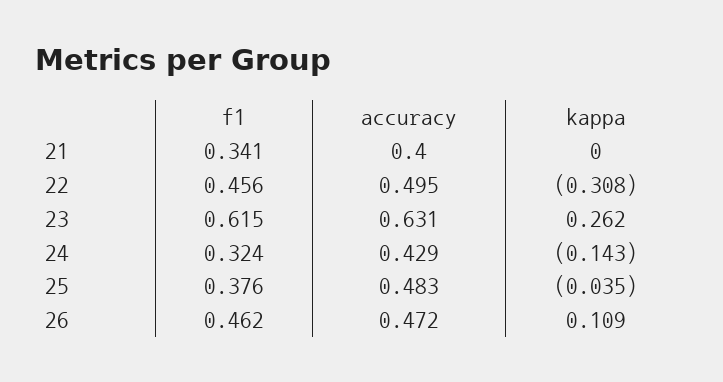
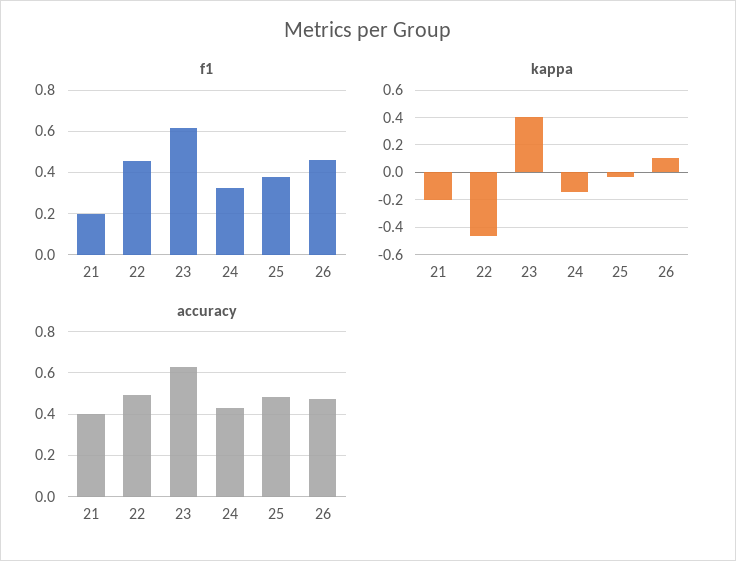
  {
    "f1": {
-     "21": 0.341,
+     "21": 0.2,
      "22": 0.456,
      "23": 0.615,
      "24": 0.324,
      "25": 0.376,
      "26": 0.462
    },
    "accuracy": {
      "21": 0.4,
      "22": 0.495,
      "23": 0.631,
      "24": 0.429,
      "25": 0.483,
      "26": 0.472
    },
    "kappa": {
-     "21": 0,
+     "21": -0.2,
-     "22": -0.308,
+     "22": -0.45,
-     "23": 0.262,
+     "23": 0.4,
      "24": -0.143,
      "25": -0.035,
      "26": 0.109
    }
  }

